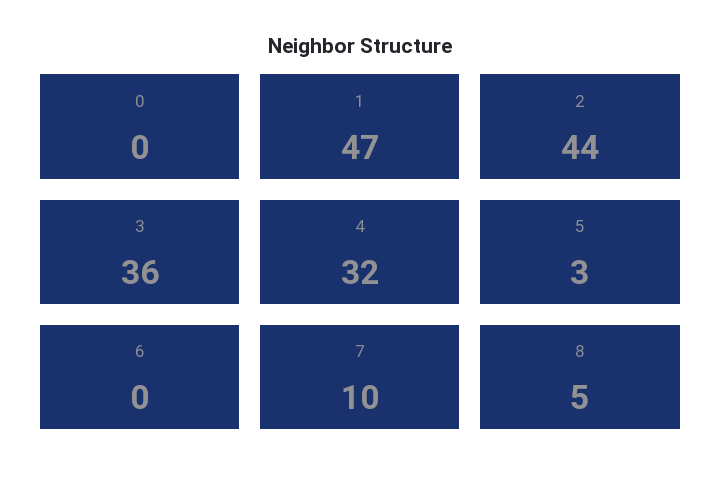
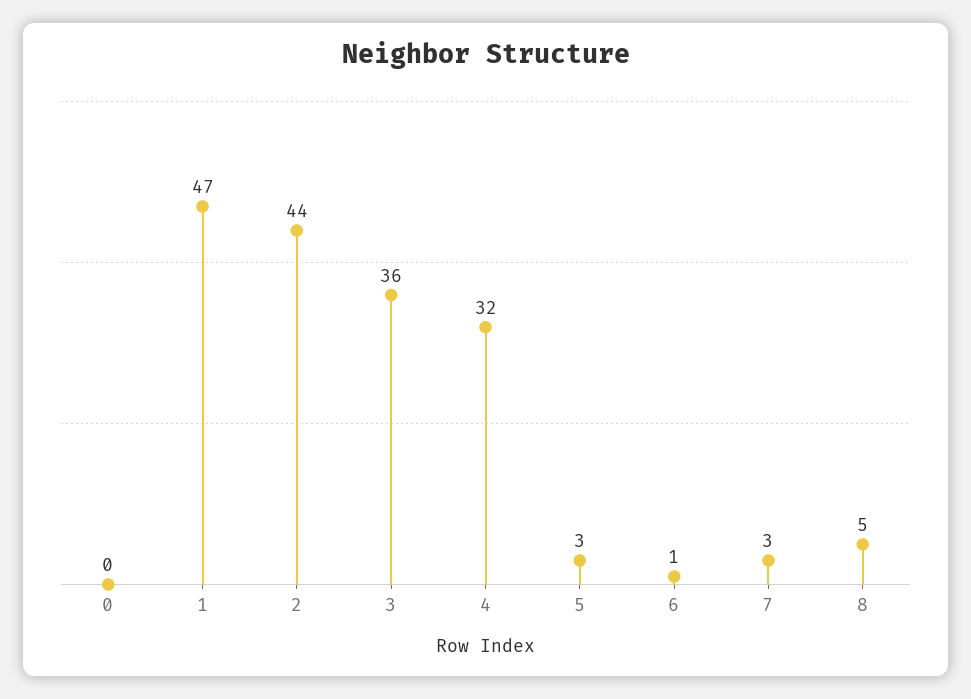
  {
    "0": 0,
    "1": 47,
    "2": 44,
    "3": 36,
    "4": 32,
    "5": 3,
-   "6": 0,
+   "6": 1,
-   "7": 10,
+   "7": 3,
    "8": 5
  }

